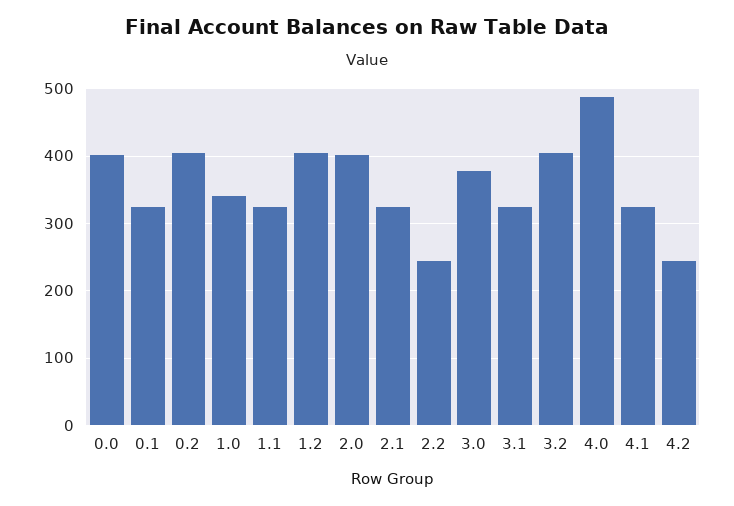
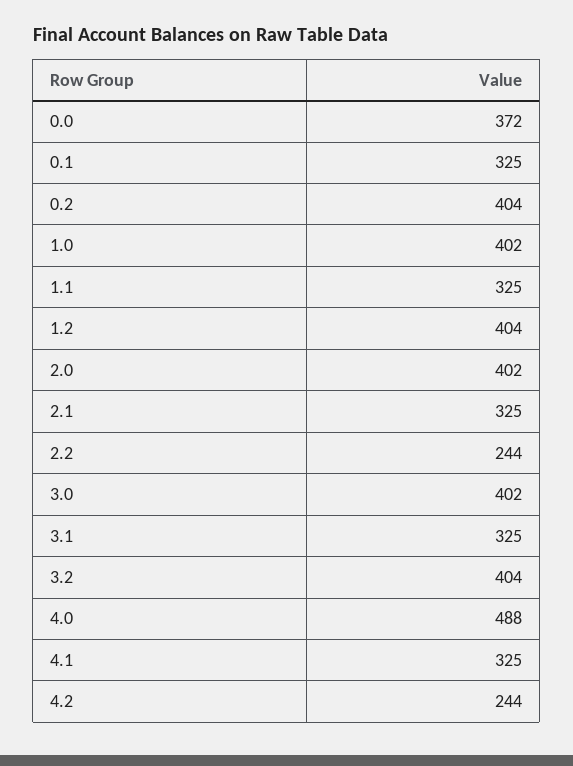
  {
-   "0.0": 400,
+   "0.0": 372,
    "0.1": 325,
    "0.2": 404,
-   "1.0": 340,
+   "1.0": 402,
    "1.1": 325,
    "1.2": 404,
    "2.0": 402,
    "2.1": 325,
    "2.2": 244,
-   "3.0": 380,
+   "3.0": 402,
    "3.1": 325,
    "3.2": 404,
    "4.0": 488,
    "4.1": 325,
    "4.2": 244
  }

